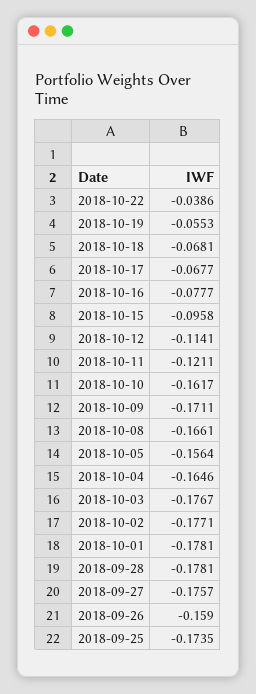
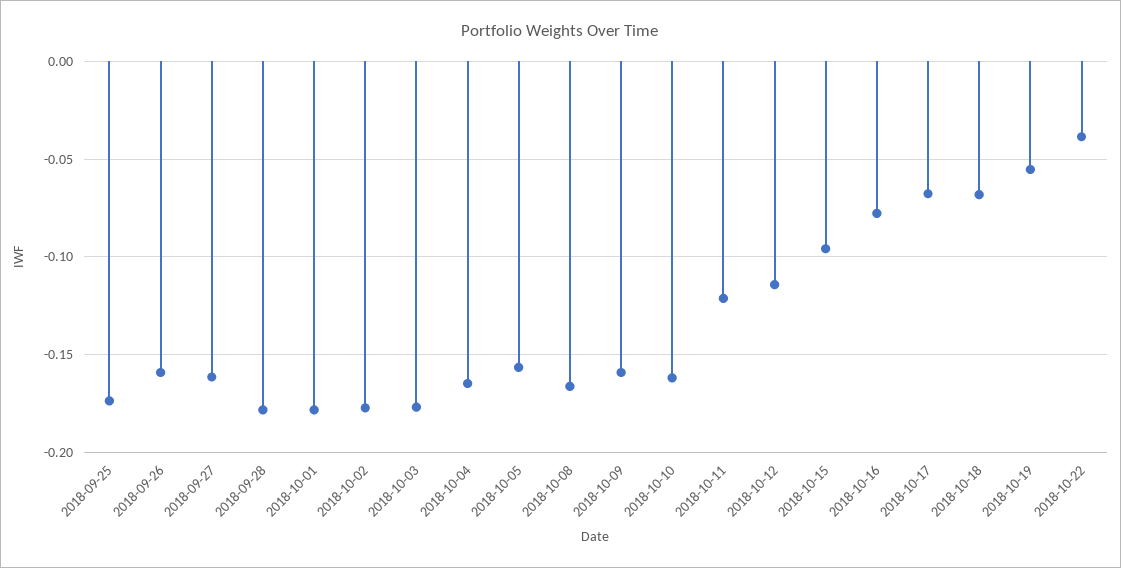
  {
    "2018-10-22": -0.0386,
    "2018-10-19": -0.0553,
    "2018-10-18": -0.0681,
    "2018-10-17": -0.0677,
    "2018-10-16": -0.0777,
    "2018-10-15": -0.0958,
    "2018-10-12": -0.1141,
    "2018-10-11": -0.1211,
    "2018-10-10": -0.1617,
-   "2018-10-09": -0.1711,
+   "2018-10-09": -0.16,
    "2018-10-08": -0.1661,
    "2018-10-05": -0.1564,
    "2018-10-04": -0.1646,
    "2018-10-03": -0.1767,
    "2018-10-02": -0.1771,
    "2018-10-01": -0.1781,
    "2018-09-28": -0.1781,
-   "2018-09-27": -0.1757,
+   "2018-09-27": -0.16,
    "2018-09-26": -0.159,
    "2018-09-25": -0.1735
  }

